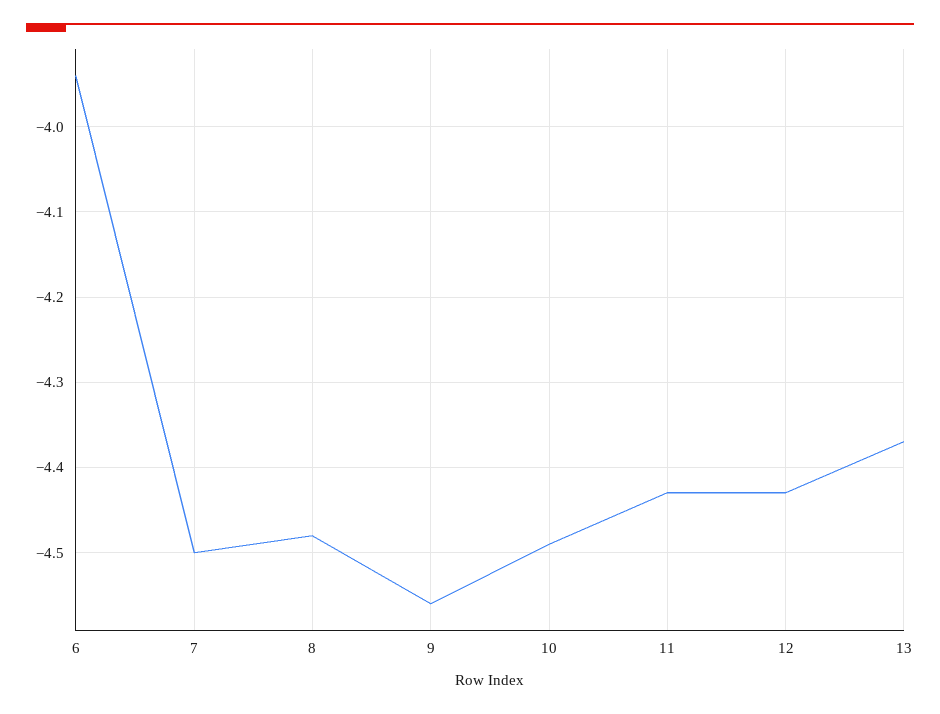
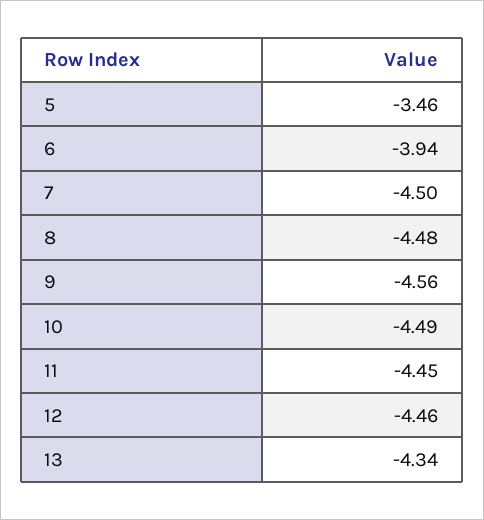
  {
    "6": -3.94,
    "7": -4.5,
    "8": -4.48,
    "9": -4.56,
    "10": -4.49,
-   "11": -4.43,
+   "11": -4.45,
-   "12": -4.43,
+   "12": -4.46,
-   "13": -4.37
+   "13": -4.34,
+   "5": -3.46
  }

